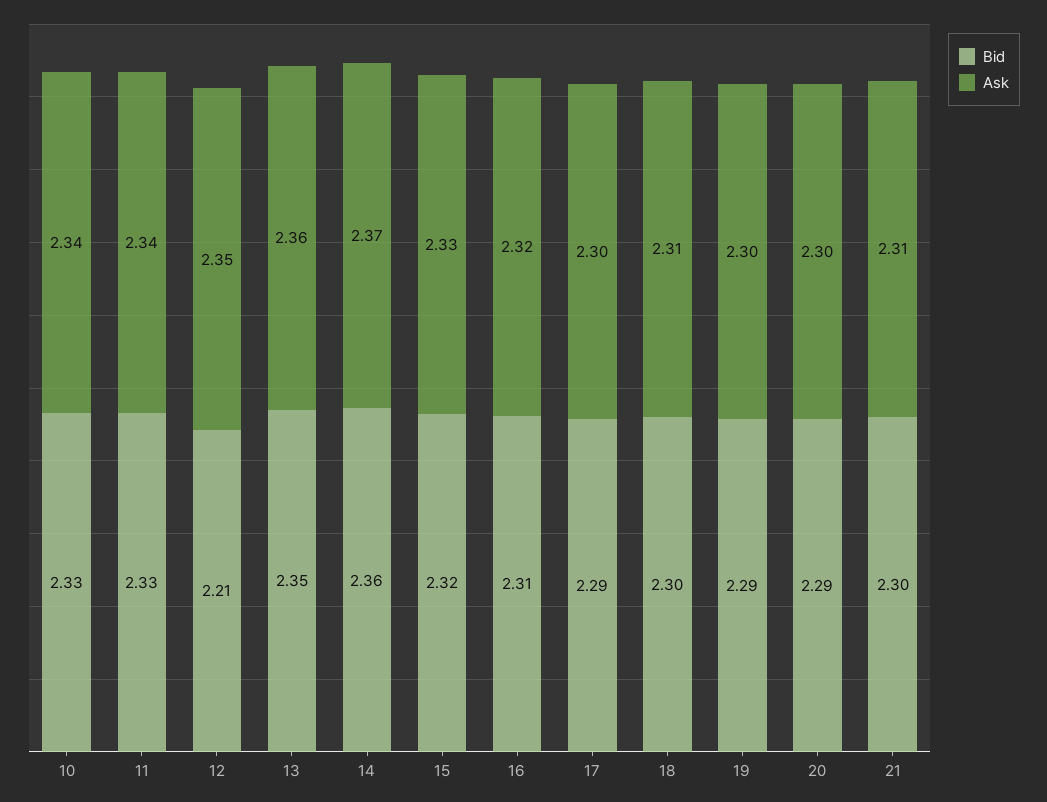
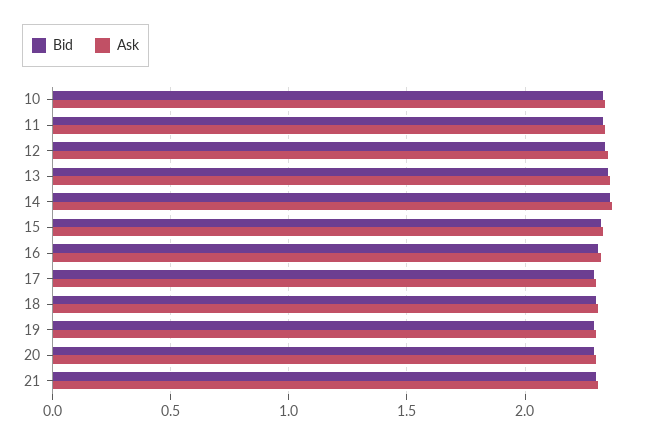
  {
    "Bid": {
      "10": 2.33,
      "11": 2.33,
-     "12": 2.21,
+     "12": 2.35,
      "13": 2.35,
      "14": 2.36,
      "15": 2.32,
      "16": 2.31,
      "17": 2.29,
      "18": 2.3,
      "19": 2.29,
      "20": 2.29,
      "21": 2.3
    },
    "Ask": {
      "10": 2.34,
      "11": 2.34,
      "12": 2.35,
      "13": 2.36,
      "14": 2.37,
      "15": 2.33,
      "16": 2.32,
      "17": 2.3,
      "18": 2.31,
      "19": 2.3,
      "20": 2.3,
      "21": 2.31
    }
  }

